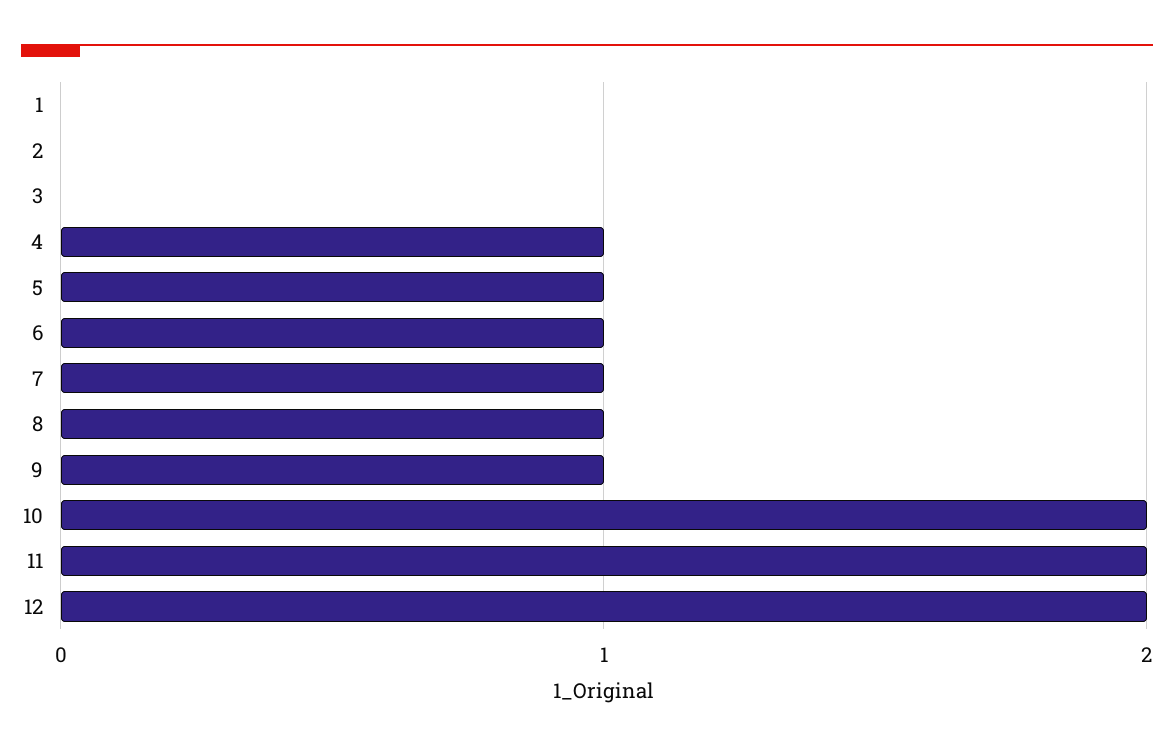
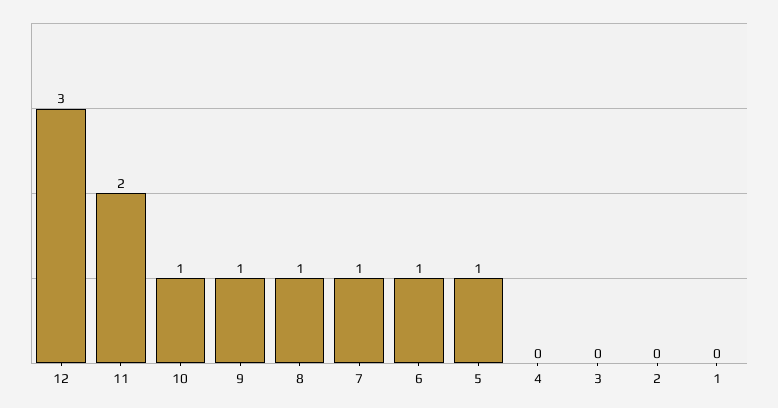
  {
    "1": 0,
    "2": 0,
    "3": 0,
-   "4": 1,
+   "4": 0,
    "5": 1,
    "6": 1,
    "7": 1,
    "8": 1,
    "9": 1,
-   "10": 2,
+   "10": 1,
    "11": 2,
-   "12": 2
+   "12": 3
  }

